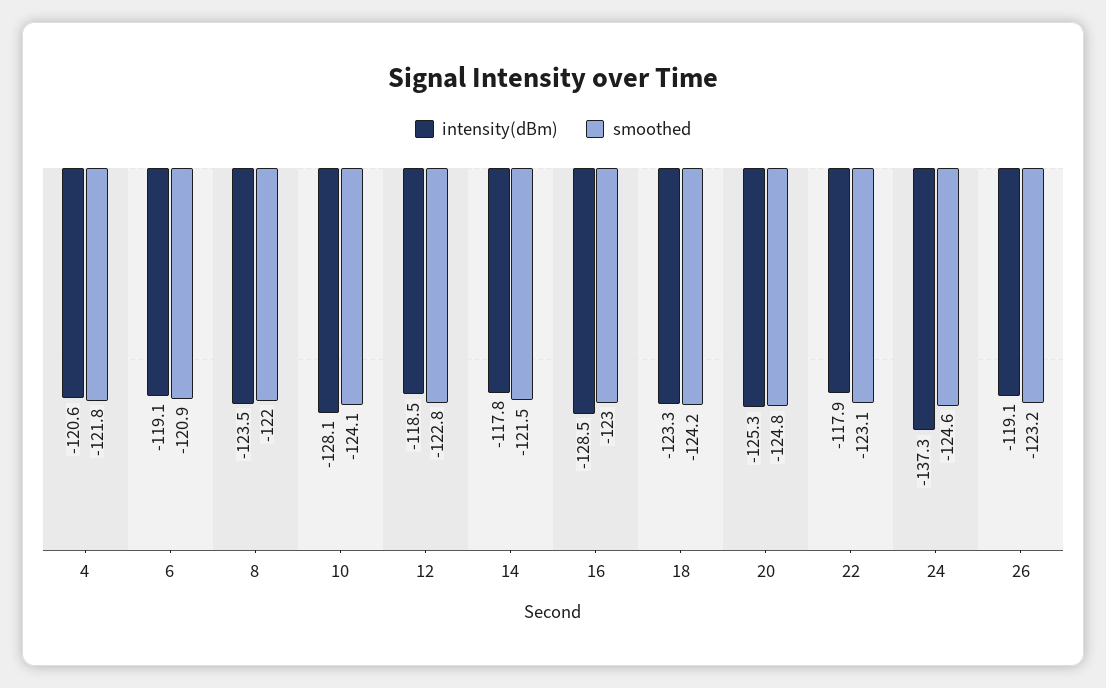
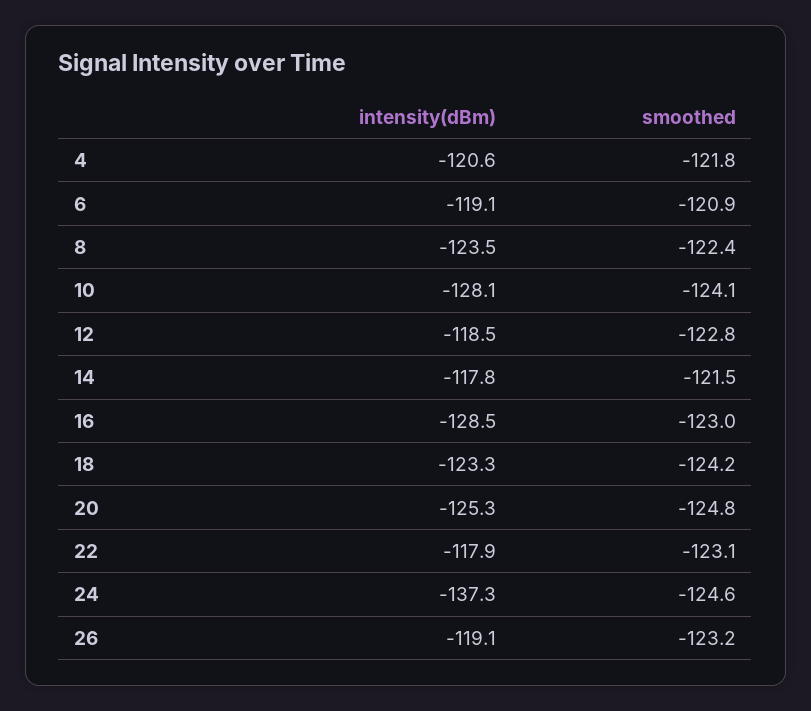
  {
    "intensity(dBm)": {
      "4": -120.6,
      "6": -119.1,
      "8": -123.5,
      "10": -128.1,
      "12": -118.5,
      "14": -117.8,
      "16": -128.5,
      "18": -123.3,
      "20": -125.3,
      "22": -117.9,
      "24": -137.3,
      "26": -119.1
    },
    "smoothed": {
      "4": -121.8,
      "6": -120.9,
-     "8": -122,
+     "8": -122.4,
      "10": -124.1,
      "12": -122.8,
      "14": -121.5,
      "16": -123,
      "18": -124.2,
      "20": -124.8,
      "22": -123.1,
      "24": -124.6,
      "26": -123.2
    }
  }

